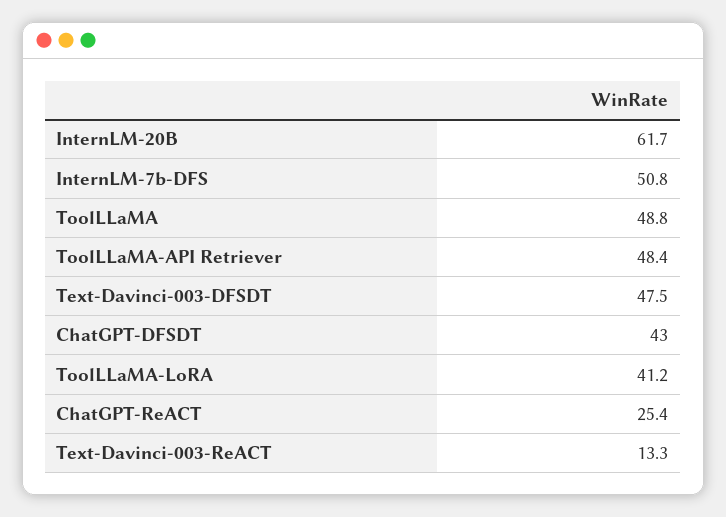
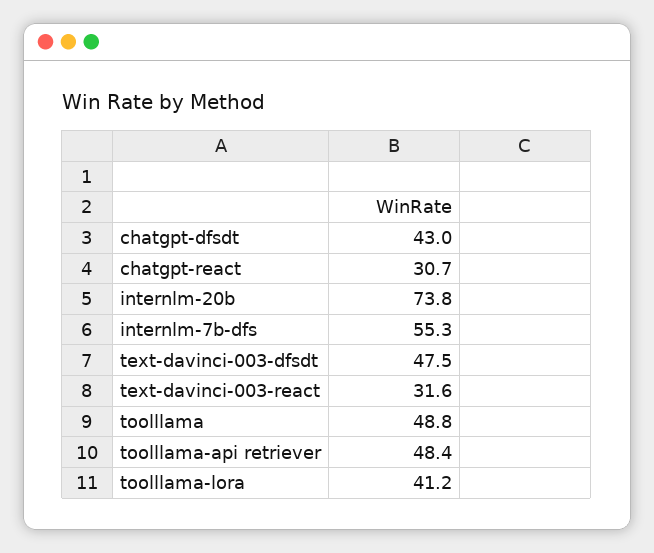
  {
-   "InternLM-20B": 61.7,
+   "InternLM-20B": 73.8,
-   "InternLM-7b-DFS": 50.8,
+   "InternLM-7b-DFS": 55.3,
    "ToolLLaMA": 48.8,
    "ToolLLaMA-API Retriever": 48.4,
    "Text-Davinci-003-DFSDT": 47.5,
    "ChatGPT-DFSDT": 43,
    "ToolLLaMA-LoRA": 41.2,
-   "ChatGPT-ReACT": 25.4,
+   "ChatGPT-ReACT": 30.7,
-   "Text-Davinci-003-ReACT": 13.3
+   "Text-Davinci-003-ReACT": 31.6
  }

